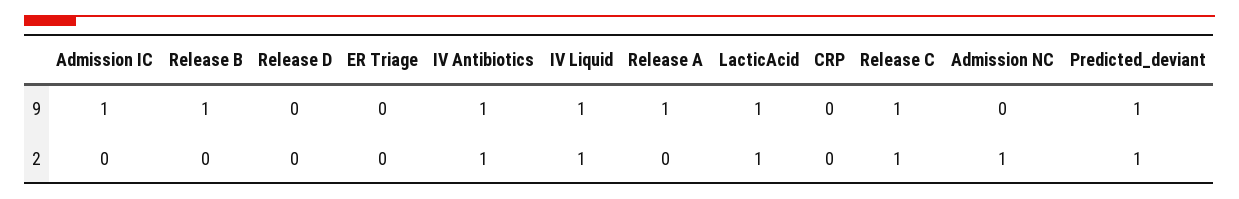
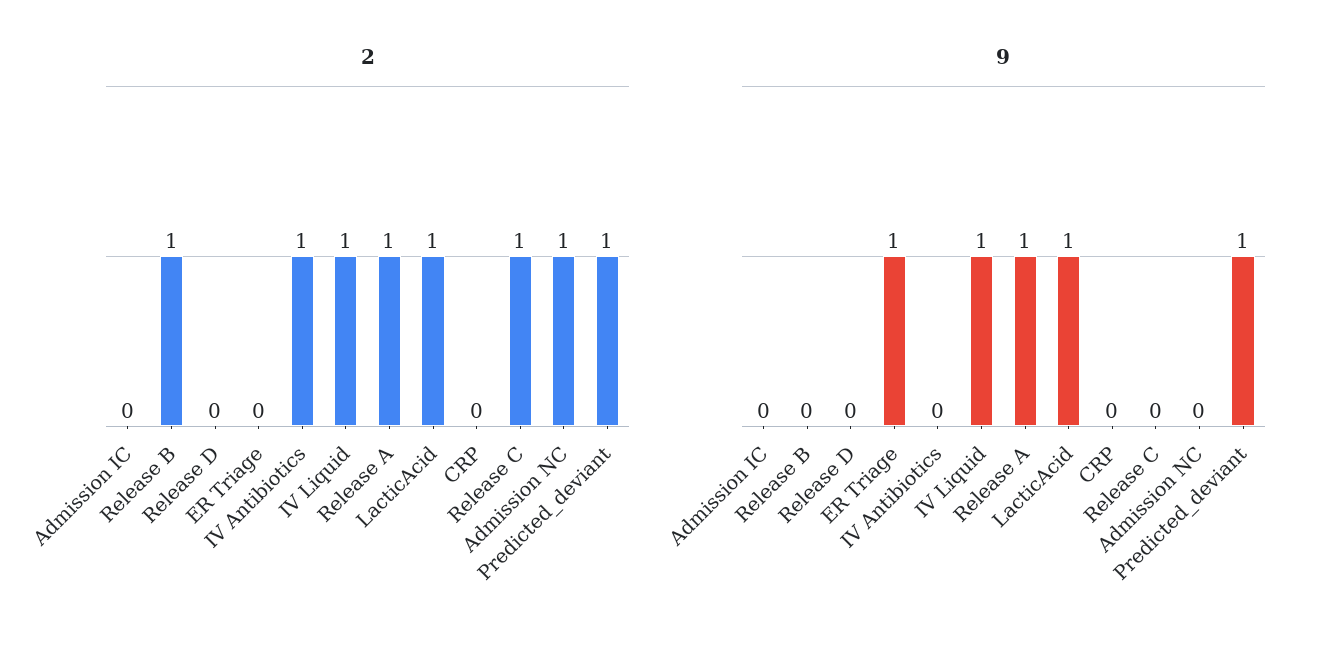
  {
    "9": {
-     "Admission IC": 1,
+     "Admission IC": 0,
-     "Release B": 1,
+     "Release B": 0,
      "Release D": 0,
-     "ER Triage": 0,
+     "ER Triage": 1,
-     "IV Antibiotics": 1,
+     "IV Antibiotics": 0,
      "IV Liquid": 1,
      "Release A": 1,
      "LacticAcid": 1,
      "CRP": 0,
-     "Release C": 1,
+     "Release C": 0,
      "Admission NC": 0,
      "Predicted_deviant": 1
    },
    "2": {
      "Admission IC": 0,
-     "Release B": 0,
+     "Release B": 1,
      "Release D": 0,
      "ER Triage": 0,
      "IV Antibiotics": 1,
      "IV Liquid": 1,
-     "Release A": 0,
+     "Release A": 1,
      "LacticAcid": 1,
      "CRP": 0,
      "Release C": 1,
      "Admission NC": 1,
      "Predicted_deviant": 1
    }
  }

